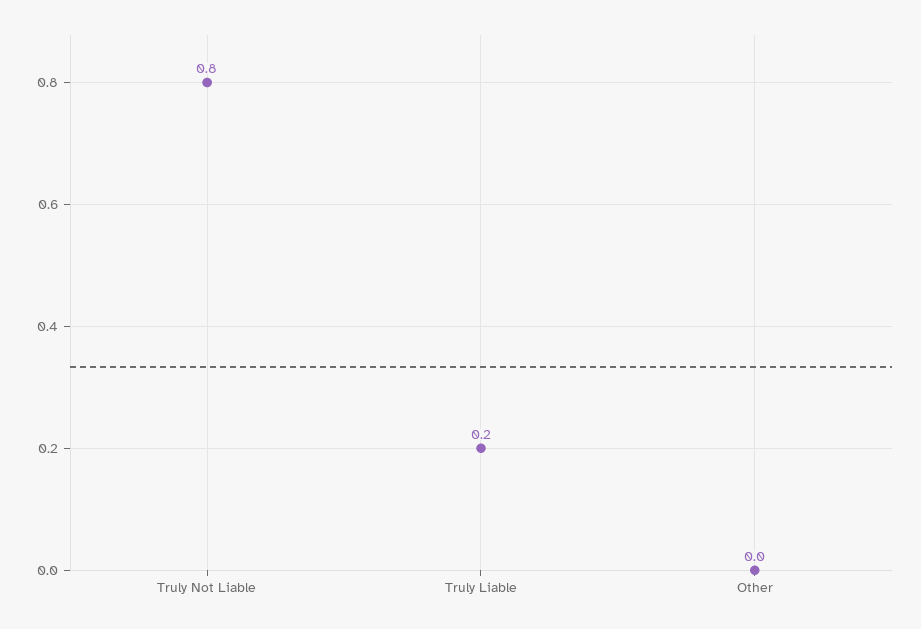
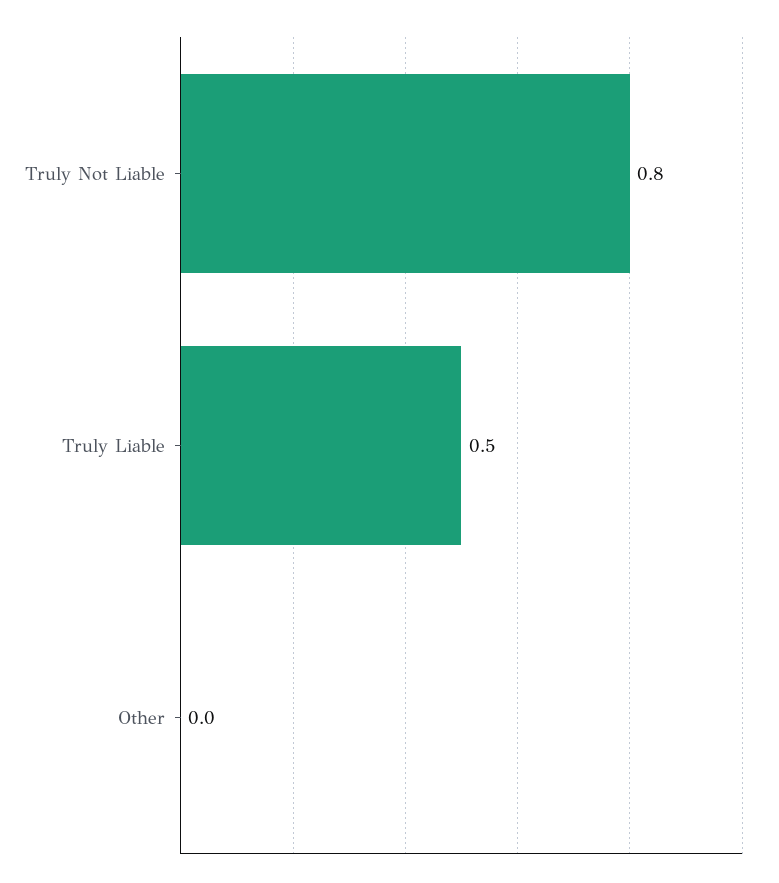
  {
    "Truly Not Liable": 0.8,
-   "Truly Liable": 0.2,
+   "Truly Liable": 0.5,
    "Other": 0
  }

